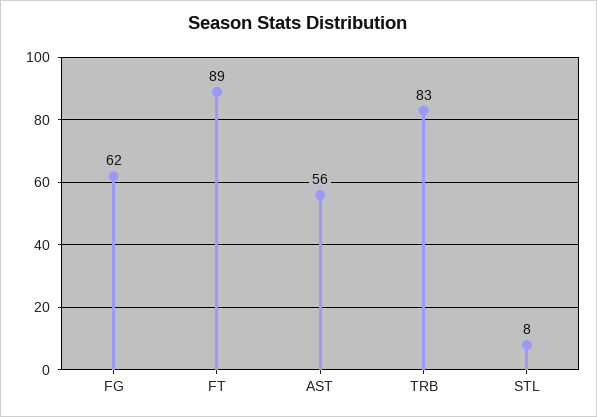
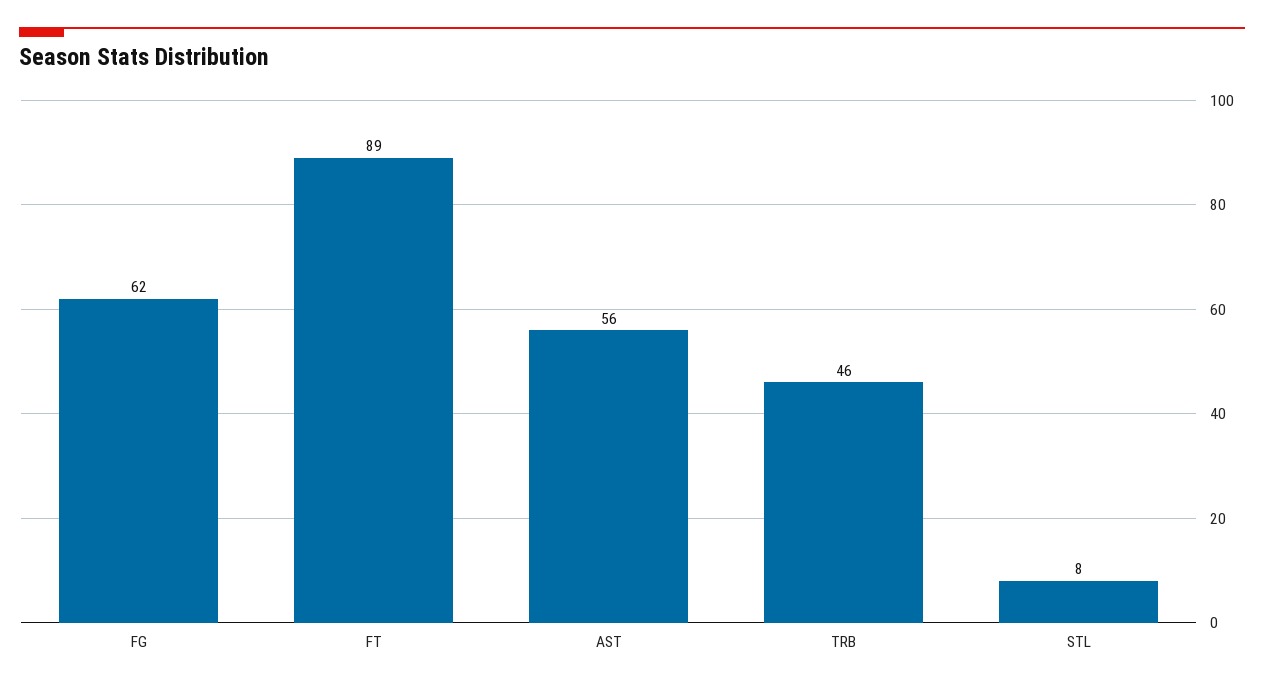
  {
    "FG": 62,
    "FT": 89,
    "AST": 56,
-   "TRB": 83,
+   "TRB": 46,
    "STL": 8
  }

